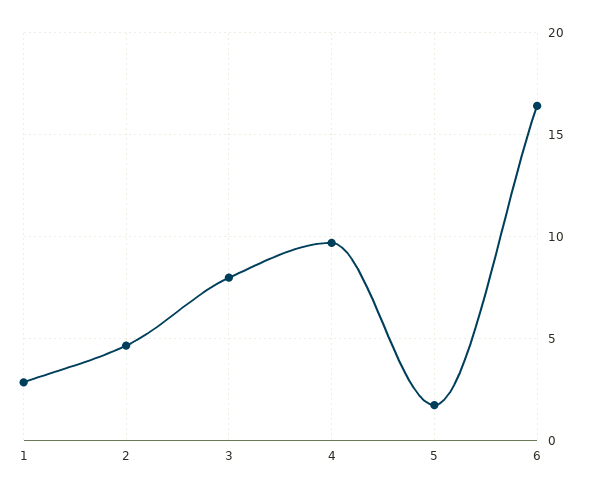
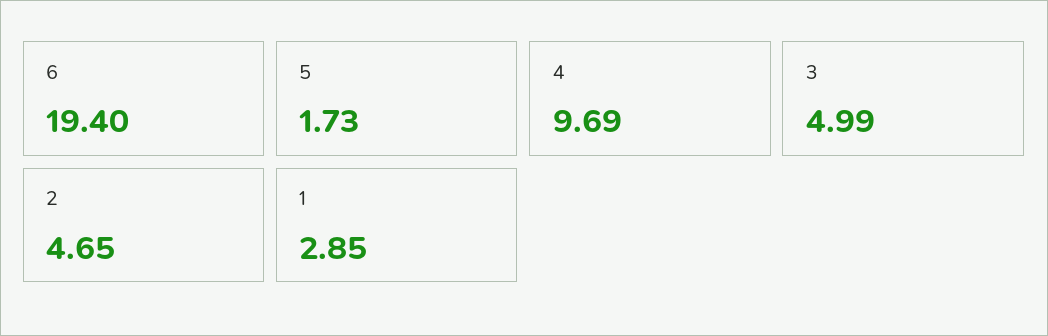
  {
    "1": 2.85,
    "2": 4.65,
-   "3": 8,
+   "3": 4.99,
    "4": 9.69,
    "5": 1.73,
-   "6": 16.5
+   "6": 19.4
  }

